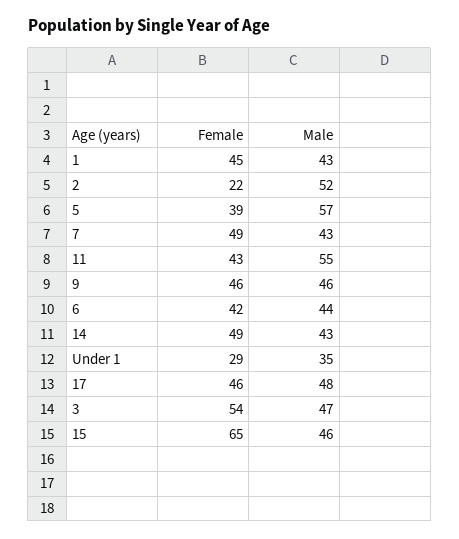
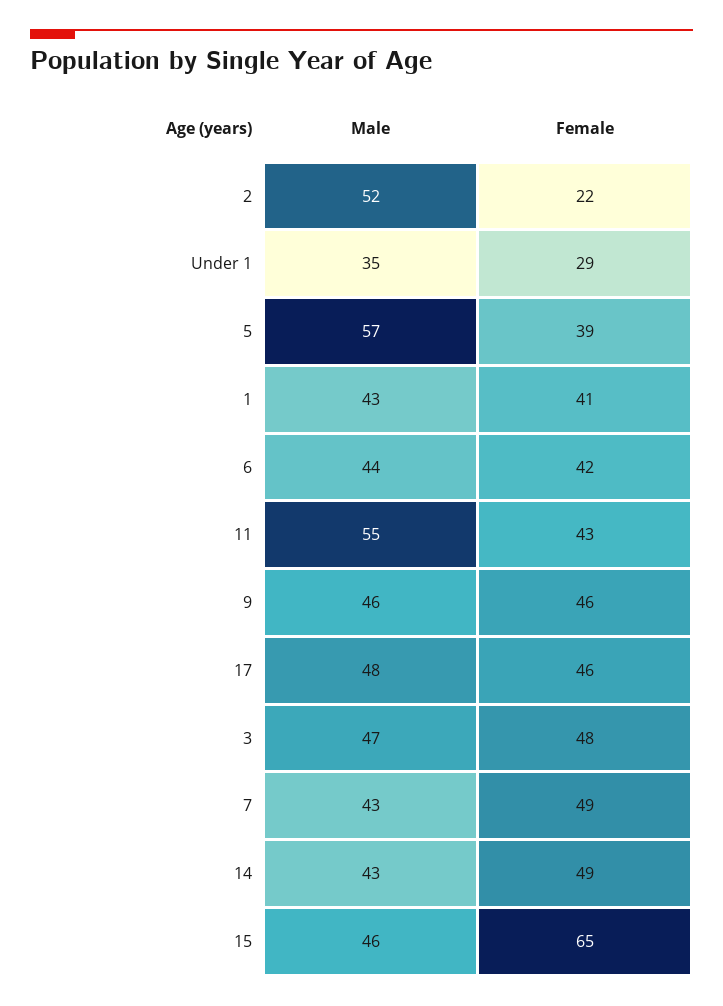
  {
    "Female": {
-     "1": 45,
+     "1": 41,
      "2": 22,
      "5": 39,
      "7": 49,
      "11": 43,
      "9": 46,
      "6": 42,
      "14": 49,
      "Under 1": 29,
      "17": 46,
-     "3": 54,
+     "3": 48,
      "15": 65
    },
    "Male": {
      "1": 43,
      "2": 52,
      "5": 57,
      "7": 43,
      "11": 55,
      "9": 46,
      "6": 44,
      "14": 43,
      "Under 1": 35,
      "17": 48,
      "3": 47,
      "15": 46
    }
  }

